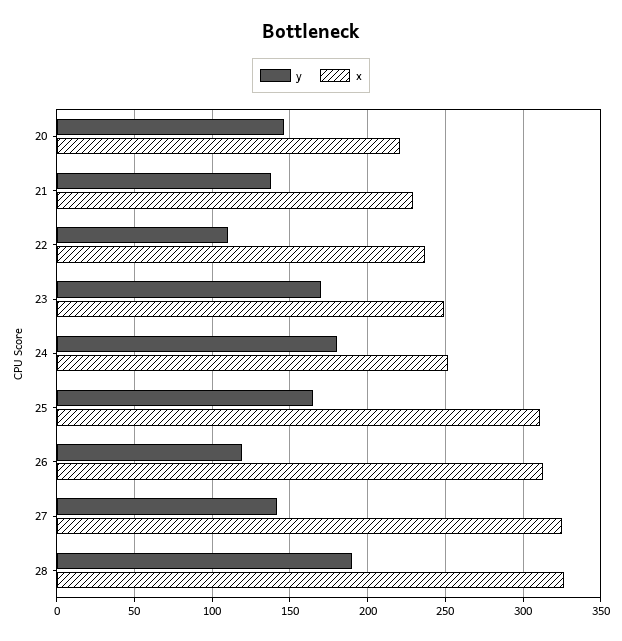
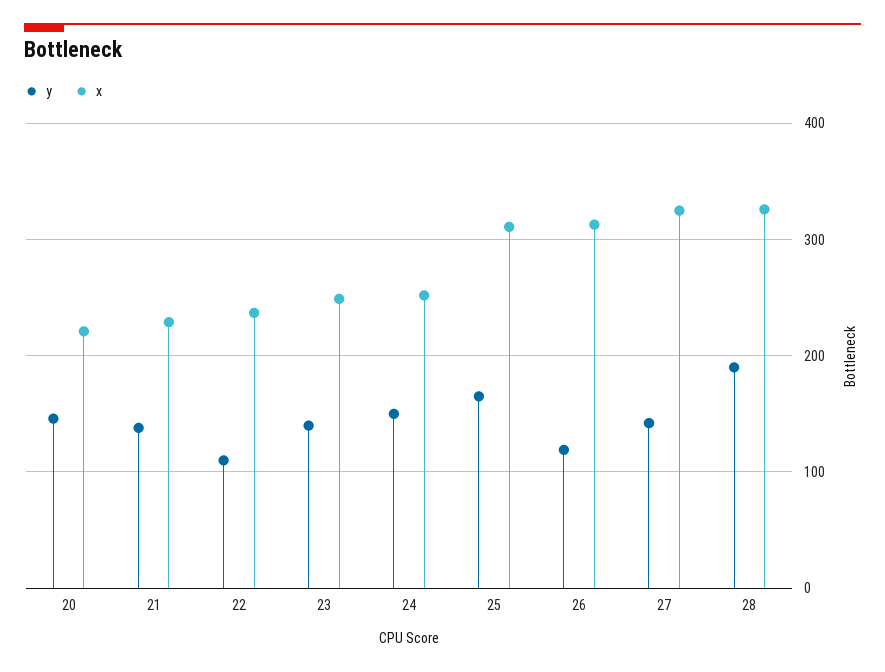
  {
    "y": {
      "20": 145,
      "21": 140,
      "22": 110,
-     "23": 170,
+     "23": 140,
-     "24": 180,
+     "24": 150,
      "25": 165,
      "26": 120,
      "27": 140,
      "28": 190
    },
    "x": {
      "20": 220,
      "21": 230,
      "22": 235,
      "23": 250,
      "24": 250,
      "25": 310,
      "26": 315,
      "27": 325,
      "28": 325
    }
  }

